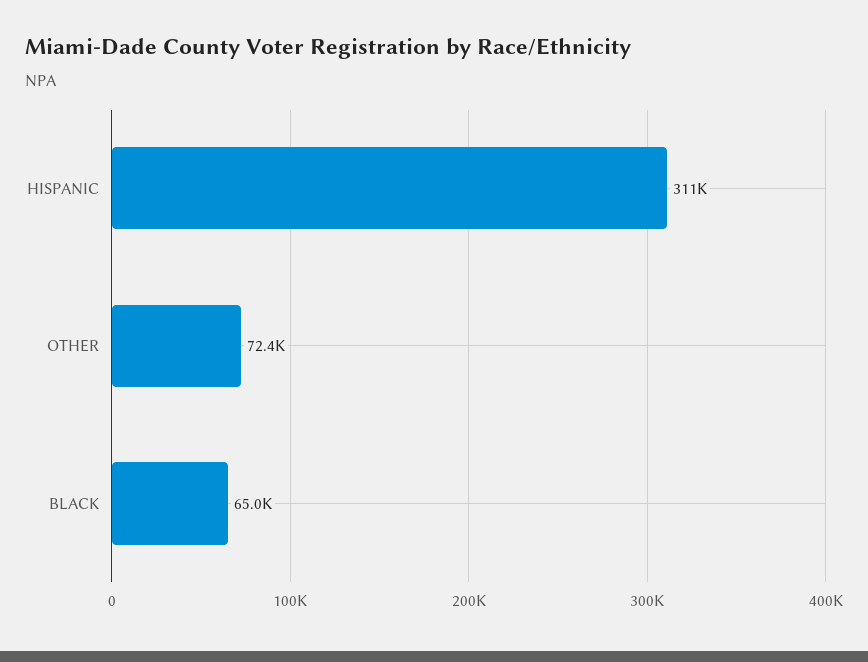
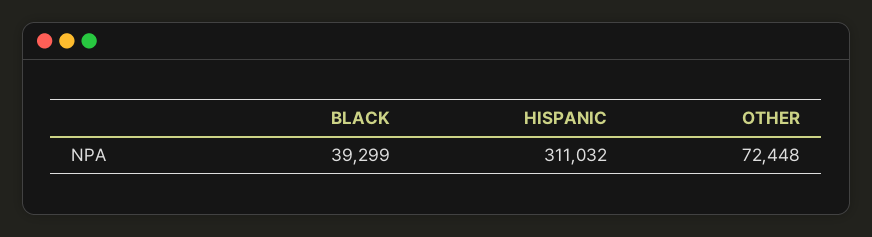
  {
    "HISPANIC": 311032,
    "OTHER": 72448,
-   "BLACK": 65000
+   "BLACK": 39299
  }

